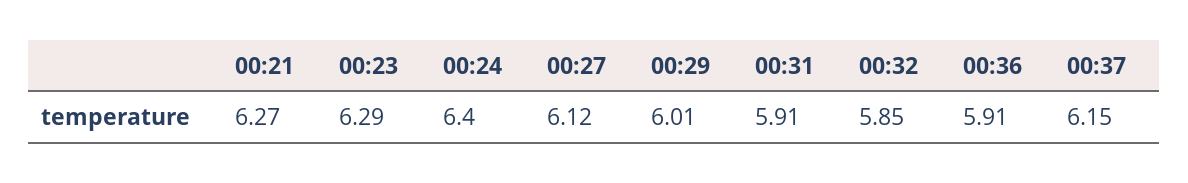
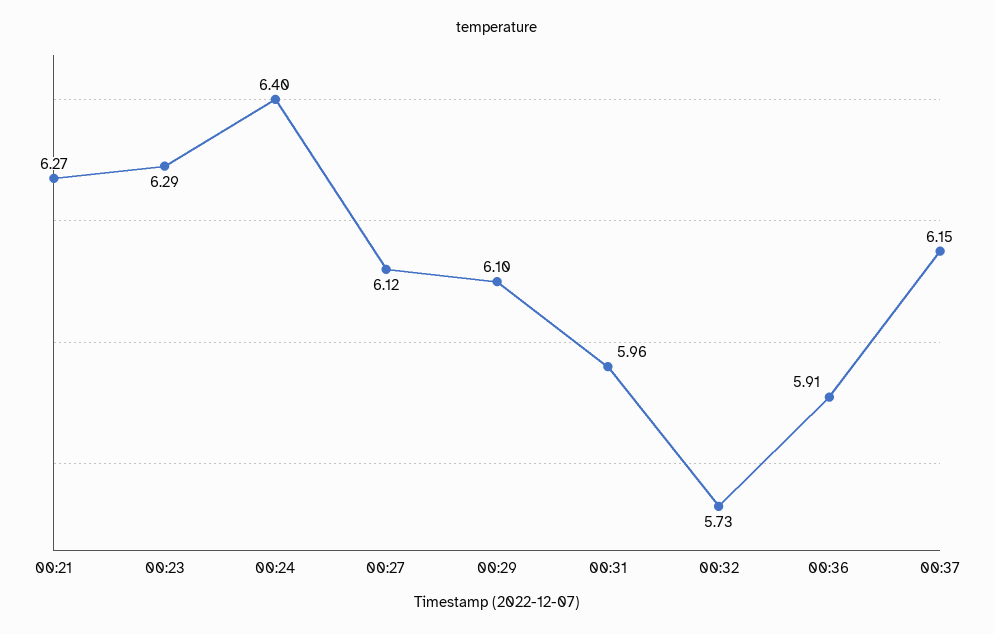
  {
    "00:21": 6.27,
    "00:23": 6.29,
    "00:24": 6.4,
    "00:27": 6.12,
-   "00:29": 6.01,
+   "00:29": 6.1,
-   "00:31": 5.91,
+   "00:31": 5.96,
-   "00:32": 5.85,
+   "00:32": 5.73,
    "00:36": 5.91,
    "00:37": 6.15
  }

